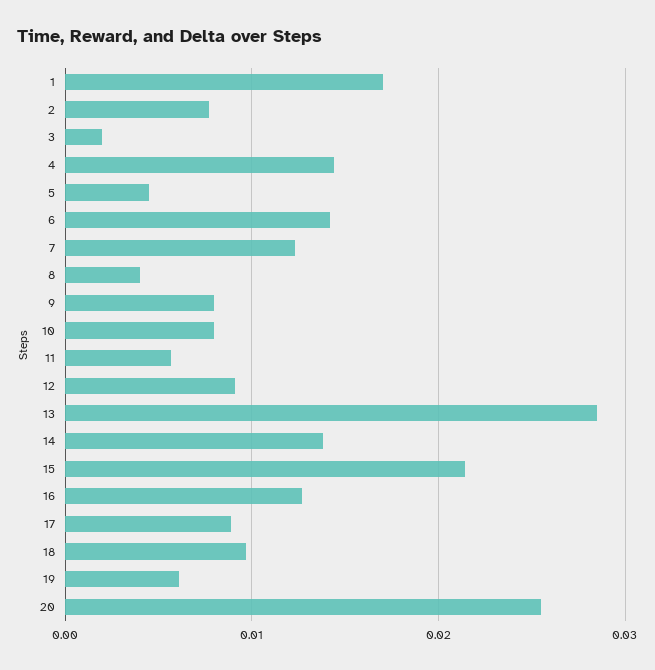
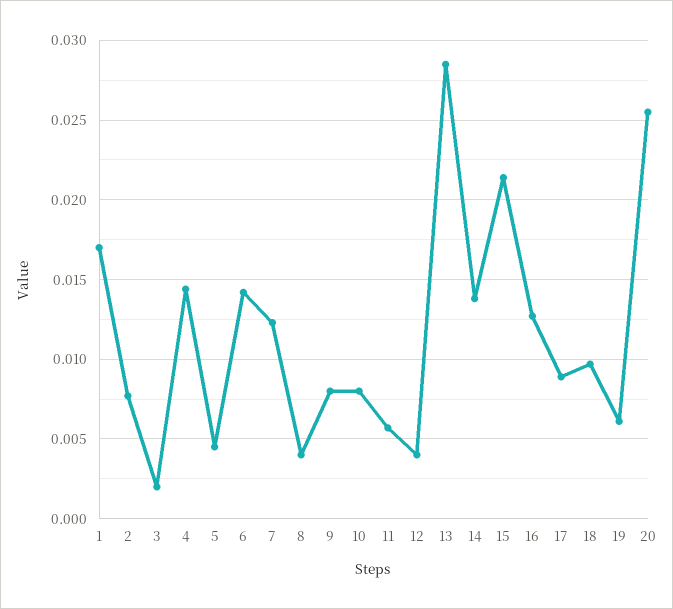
  {
    "1": 0.017,
    "2": 0.0075,
    "3": 0.002,
    "4": 0.0145,
    "5": 0.0045,
    "6": 0.014,
    "7": 0.0125,
    "8": 0.004,
    "9": 0.008,
    "10": 0.008,
    "11": 0.0055,
-   "12": 0.009,
+   "12": 0.004,
    "13": 0.0285,
    "14": 0.014,
    "15": 0.0215,
    "16": 0.0125,
    "17": 0.009,
    "18": 0.0095,
    "19": 0.006,
    "20": 0.0255
  }

